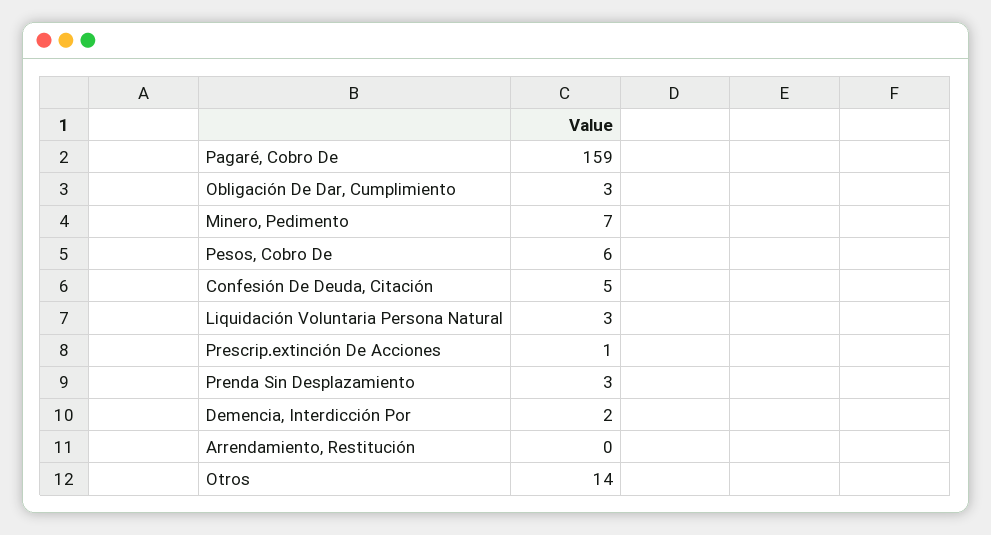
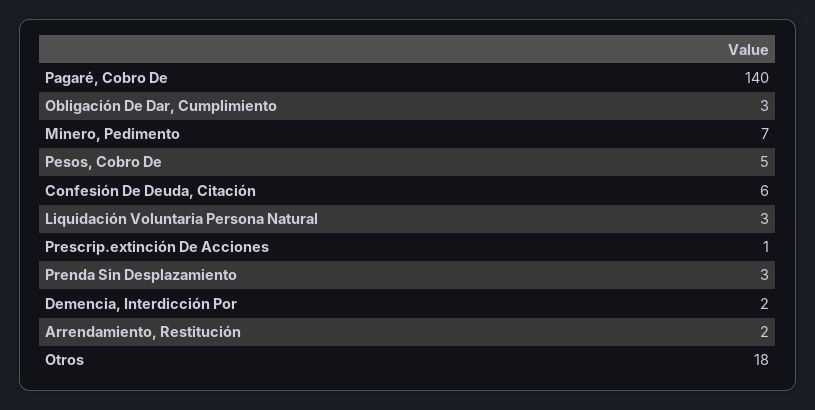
  {
-   "Pagaré, Cobro De": 159,
+   "Pagaré, Cobro De": 140,
    "Obligación De Dar, Cumplimiento": 3,
    "Minero, Pedimento": 7,
-   "Pesos, Cobro De": 6,
+   "Pesos, Cobro De": 5,
-   "Confesión De Deuda, Citación": 5,
+   "Confesión De Deuda, Citación": 6,
    "Liquidación Voluntaria Persona Natural": 3,
    "Prescrip.extinción De Acciones": 1,
    "Prenda Sin Desplazamiento": 3,
    "Demencia, Interdicción Por": 2,
-   "Arrendamiento, Restitución": 0,
+   "Arrendamiento, Restitución": 2,
-   "Otros": 14
+   "Otros": 18
  }

